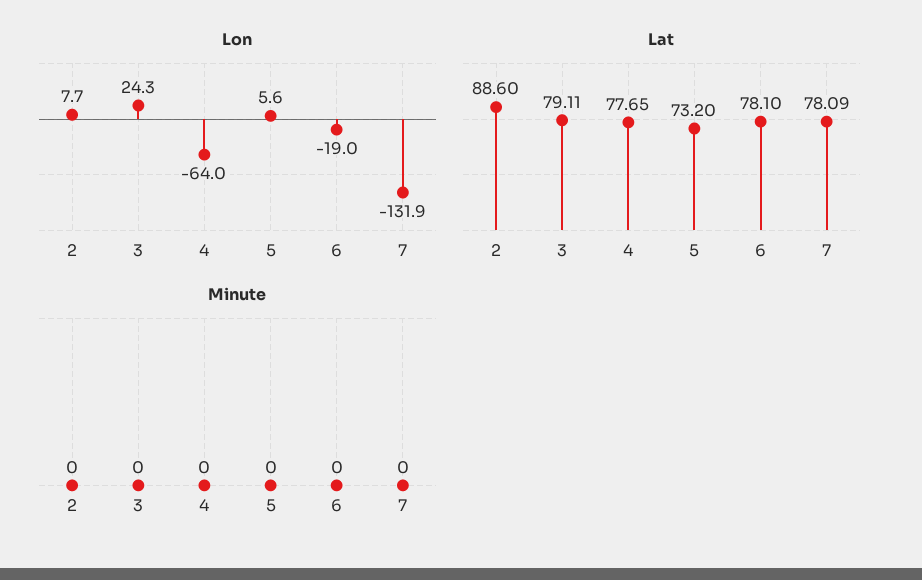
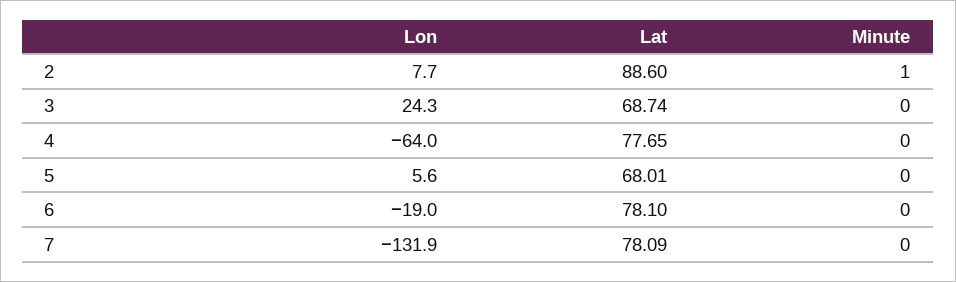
  {
    "Lon": {
      "2": 7.7,
      "3": 24.3,
      "4": -64,
      "5": 5.6,
      "6": -19,
      "7": -131.9
    },
    "Lat": {
      "2": 88.6,
-     "3": 79.11,
+     "3": 68.74,
      "4": 77.65,
-     "5": 73.2,
+     "5": 68.01,
      "6": 78.1,
      "7": 78.09
    },
    "Minute": {
-     "2": 0,
+     "2": 1,
      "3": 0,
      "4": 0,
      "5": 0,
      "6": 0,
      "7": 0
    }
  }

